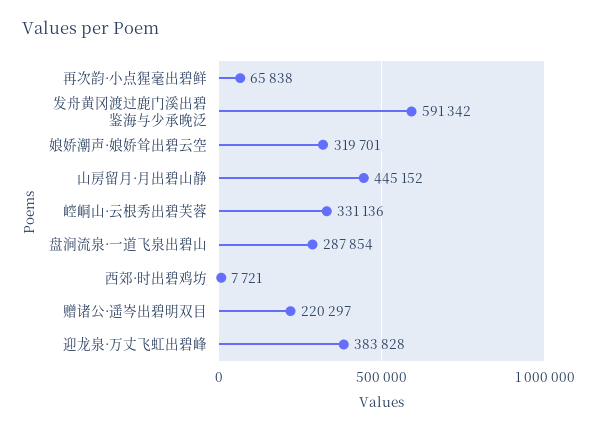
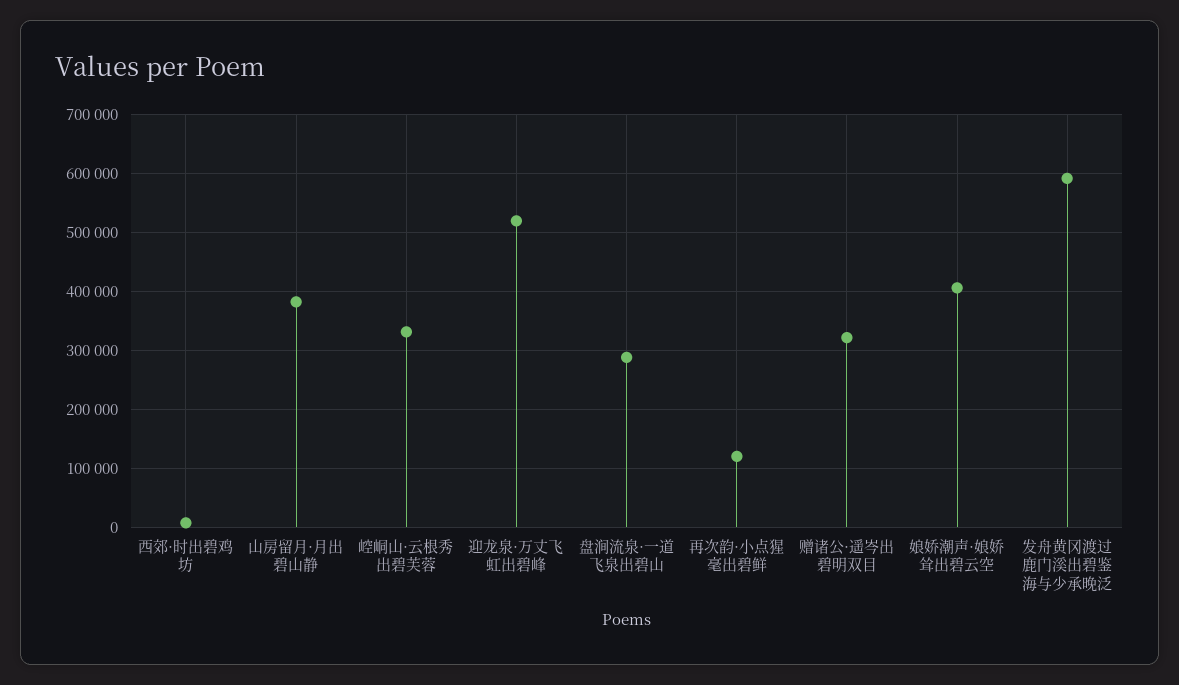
  {
-   "再次韵·小点猩毫出碧鲜": 65838,
+   "再次韵·小点猩毫出碧鲜": 120000,
    "发舟黄冈渡过鹿门溪出碧鉴海与少承晚泛": 591342,
-   "娘娇潮声·娘娇耸出碧云空": 319701,
+   "娘娇潮声·娘娇耸出碧云空": 400000,
-   "山房留月·月出碧山静": 445152,
+   "山房留月·月出碧山静": 380000,
    "崆峒山·云根秀出碧芙蓉": 331136,
    "盘涧流泉·一道飞泉出碧山": 287854,
    "西郊·时出碧鸡坊": 7721,
-   "赠诸公·遥岑出碧明双目": 220297,
+   "赠诸公·遥岑出碧明双目": 320000,
-   "迎龙泉·万丈飞虹出碧峰": 383828
+   "迎龙泉·万丈飞虹出碧峰": 520000
  }

